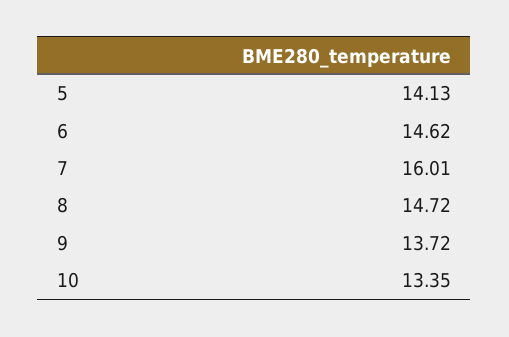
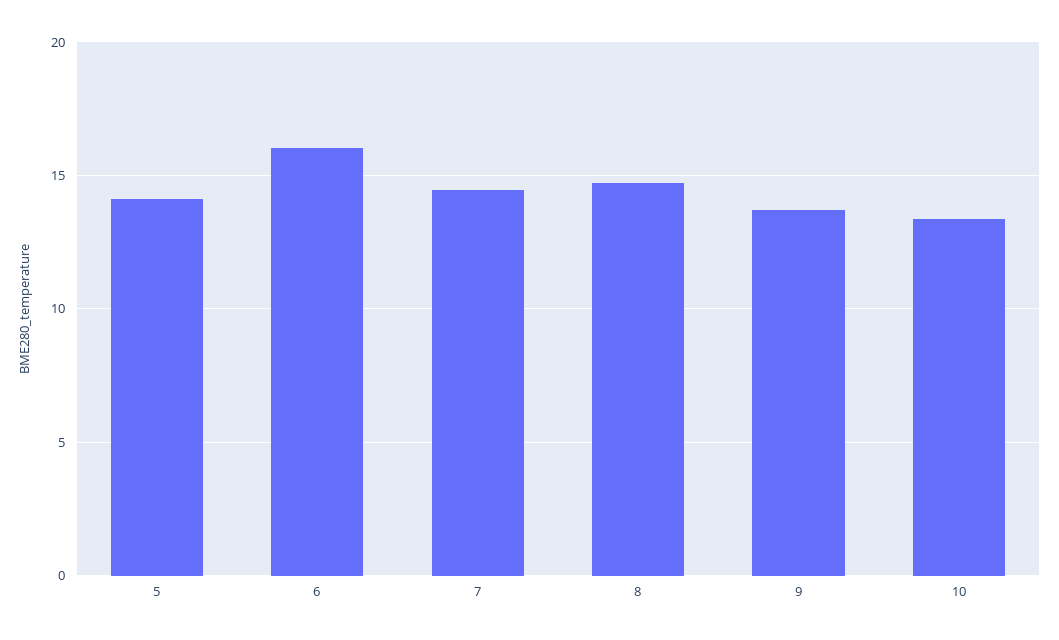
  {
    "5": 14.13,
-   "6": 14.62,
+   "6": 16,
-   "7": 16.01,
+   "7": 14.5,
    "8": 14.72,
    "9": 13.72,
    "10": 13.35
  }

